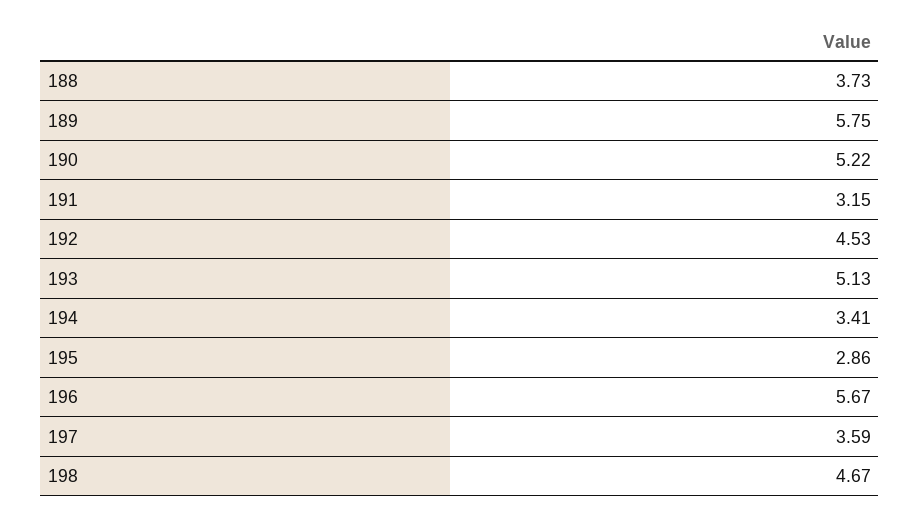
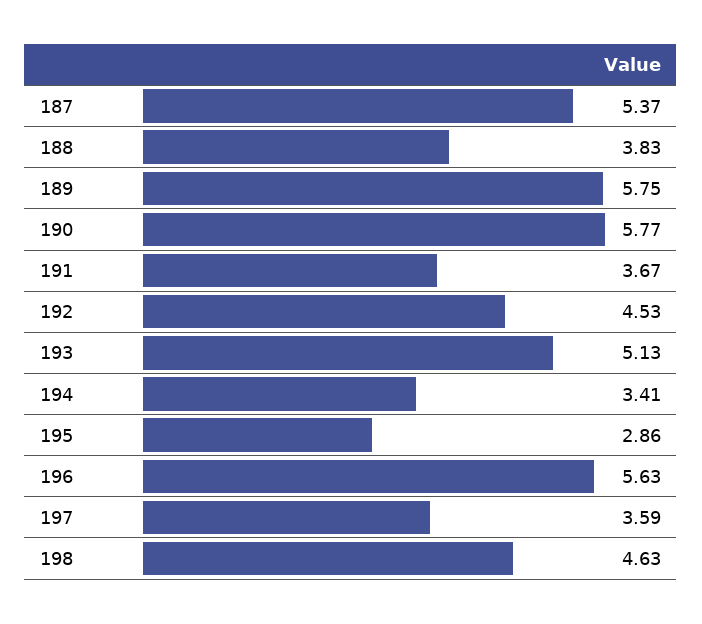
  {
-   "188": 3.73,
+   "188": 3.83,
    "189": 5.75,
-   "190": 5.22,
+   "190": 5.77,
-   "191": 3.15,
+   "191": 3.67,
    "192": 4.53,
    "193": 5.13,
    "194": 3.41,
    "195": 2.86,
-   "196": 5.67,
+   "196": 5.63,
    "197": 3.59,
-   "198": 4.67
+   "198": 4.63,
+   "187": 5.37
  }

